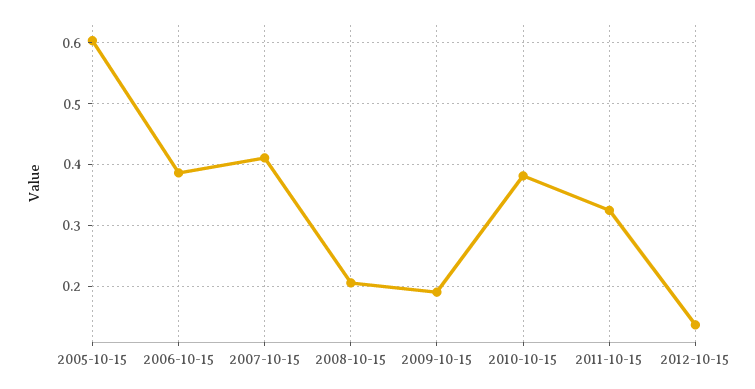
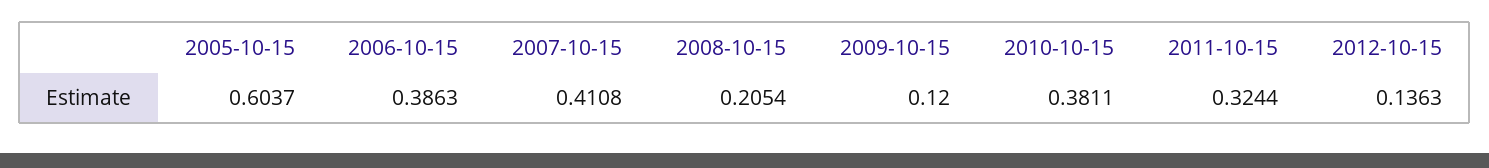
  {
    "2005-10-15": 0.6037,
    "2006-10-15": 0.3863,
    "2007-10-15": 0.4108,
    "2008-10-15": 0.2054,
-   "2009-10-15": 0.19,
+   "2009-10-15": 0.12,
    "2010-10-15": 0.3811,
    "2011-10-15": 0.3244,
    "2012-10-15": 0.1363
  }

